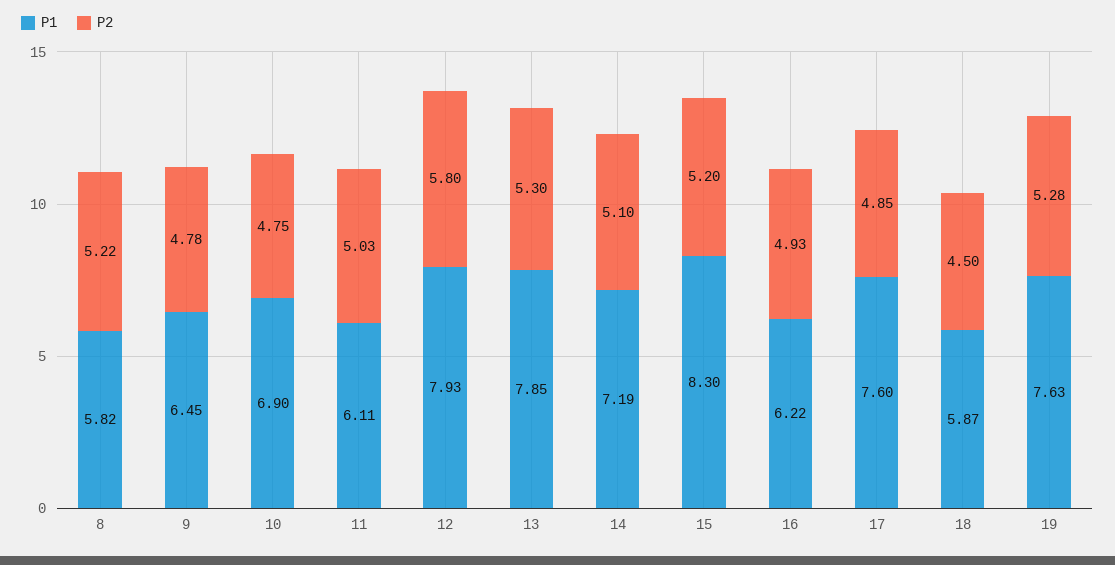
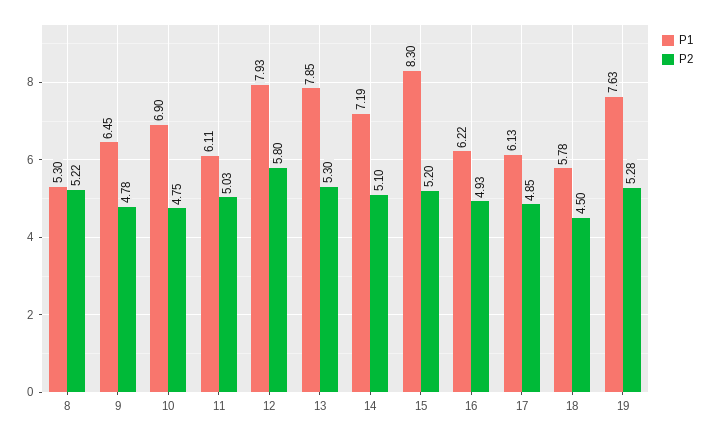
  {
    "P1": {
-     "8": 5.82,
+     "8": 5.3,
      "9": 6.45,
      "10": 6.9,
      "11": 6.11,
      "12": 7.93,
      "13": 7.85,
      "14": 7.19,
      "15": 8.3,
      "16": 6.22,
-     "17": 7.6,
+     "17": 6.13,
-     "18": 5.87,
+     "18": 5.78,
      "19": 7.63
    },
    "P2": {
      "8": 5.22,
      "9": 4.78,
      "10": 4.75,
      "11": 5.03,
      "12": 5.8,
      "13": 5.3,
      "14": 5.1,
      "15": 5.2,
      "16": 4.93,
      "17": 4.85,
      "18": 4.5,
      "19": 5.28
    }
  }

